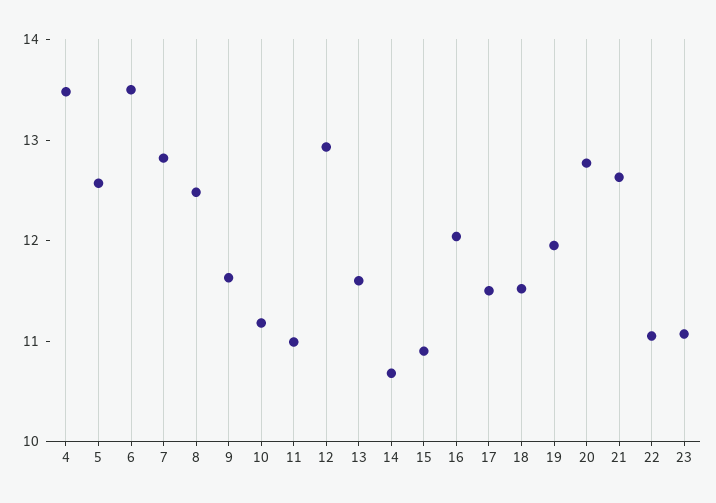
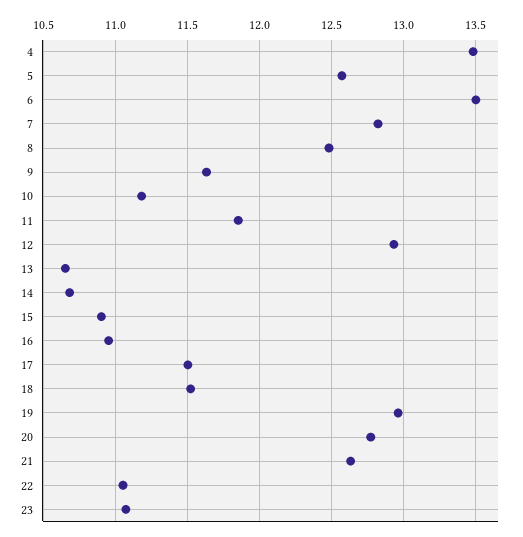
  {
    "4": 13.5,
    "5": 12.55,
    "6": 13.5,
    "7": 12.8,
    "8": 12.5,
    "9": 11.65,
    "10": 11.2,
-   "11": 11,
+   "11": 11.85,
    "12": 12.95,
-   "13": 11.6,
+   "13": 10.65,
    "14": 10.7,
    "15": 10.9,
-   "16": 12,
+   "16": 10.95,
    "17": 11.5,
    "18": 11.5,
-   "19": 12,
+   "19": 12.95,
    "20": 12.75,
    "21": 12.65,
    "22": 11.05,
    "23": 11.05
  }

